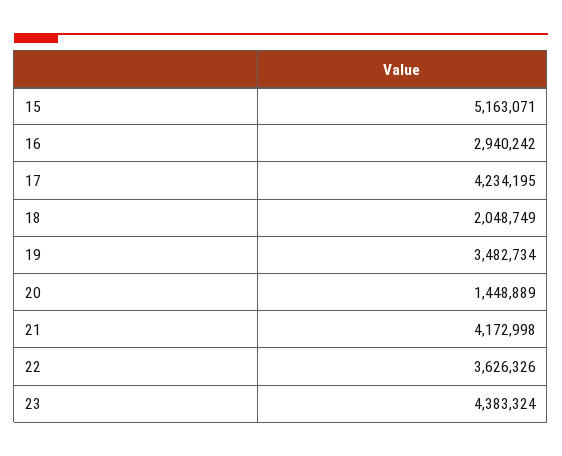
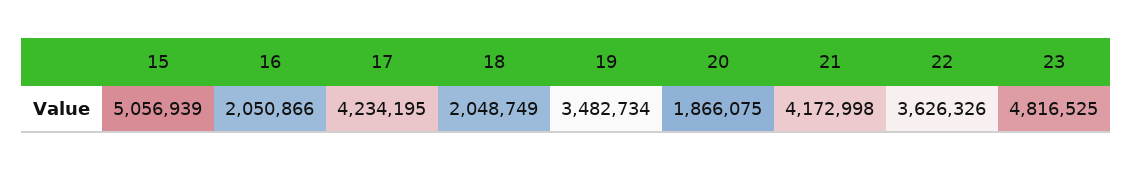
  {
-   "15": 5163071,
+   "15": 5056939,
-   "16": 2940242,
+   "16": 2050866,
    "17": 4234195,
    "18": 2048749,
    "19": 3482734,
-   "20": 1448889,
+   "20": 1866075,
    "21": 4172998,
    "22": 3626326,
-   "23": 4383324
+   "23": 4816525
  }

